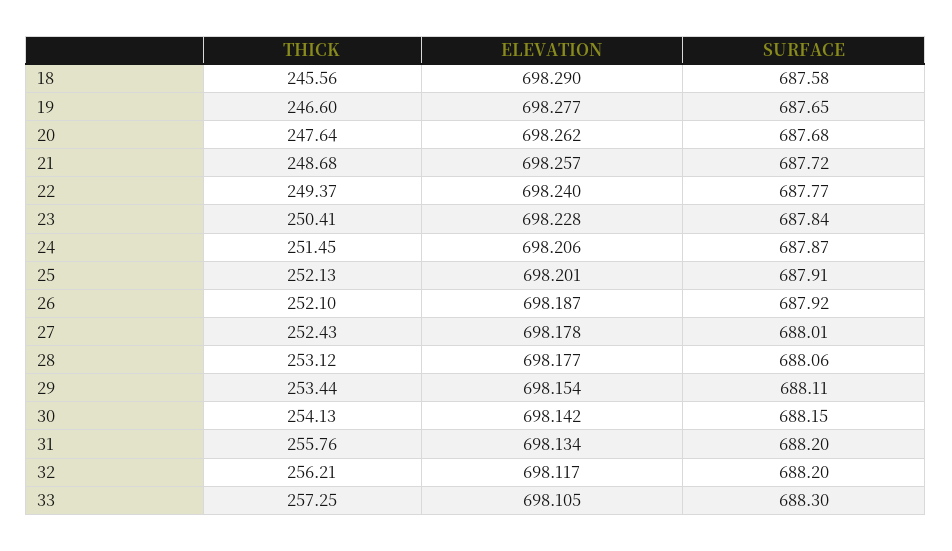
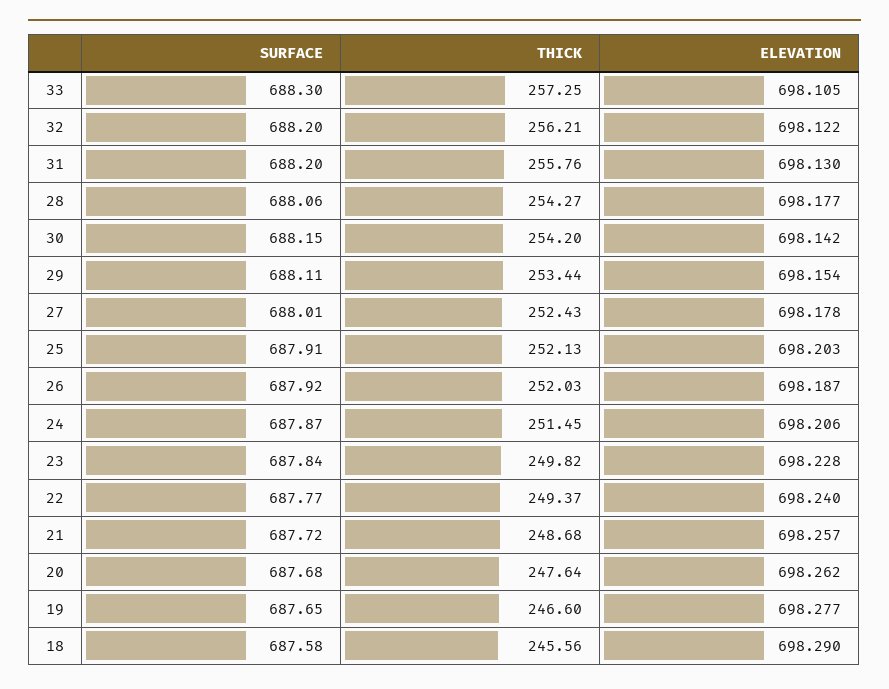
  {
    "THICK": {
      "18": 245.56,
      "19": 246.6,
      "20": 247.64,
      "21": 248.68,
      "22": 249.37,
-     "23": 250.41,
+     "23": 249.82,
      "24": 251.45,
      "25": 252.13,
-     "26": 252.1,
+     "26": 252.03,
      "27": 252.43,
-     "28": 253.12,
+     "28": 254.27,
      "29": 253.44,
-     "30": 254.13,
+     "30": 254.2,
      "31": 255.76,
      "32": 256.21,
      "33": 257.25
    },
    "ELEVATION": {
      "18": 698.29,
      "19": 698.277,
      "20": 698.262,
      "21": 698.257,
      "22": 698.24,
      "23": 698.228,
      "24": 698.206,
-     "25": 698.201,
+     "25": 698.203,
      "26": 698.187,
      "27": 698.178,
      "28": 698.177,
      "29": 698.154,
      "30": 698.142,
-     "31": 698.134,
+     "31": 698.13,
-     "32": 698.117,
+     "32": 698.122,
      "33": 698.105
    },
    "SURFACE": {
      "18": 687.58,
      "19": 687.65,
      "20": 687.68,
      "21": 687.72,
      "22": 687.77,
      "23": 687.84,
      "24": 687.87,
      "25": 687.91,
      "26": 687.92,
      "27": 688.01,
      "28": 688.06,
      "29": 688.11,
      "30": 688.15,
      "31": 688.2,
      "32": 688.2,
      "33": 688.3
    }
  }

